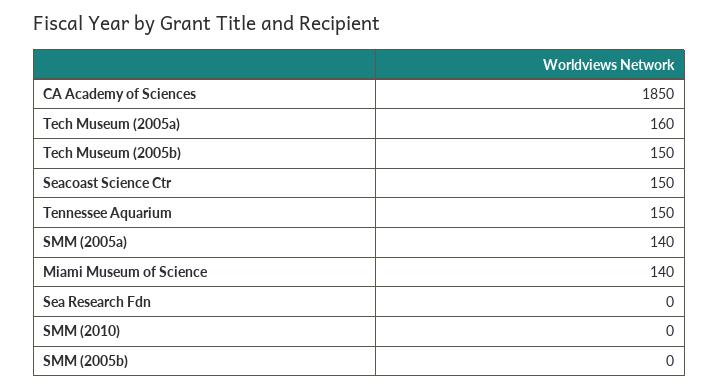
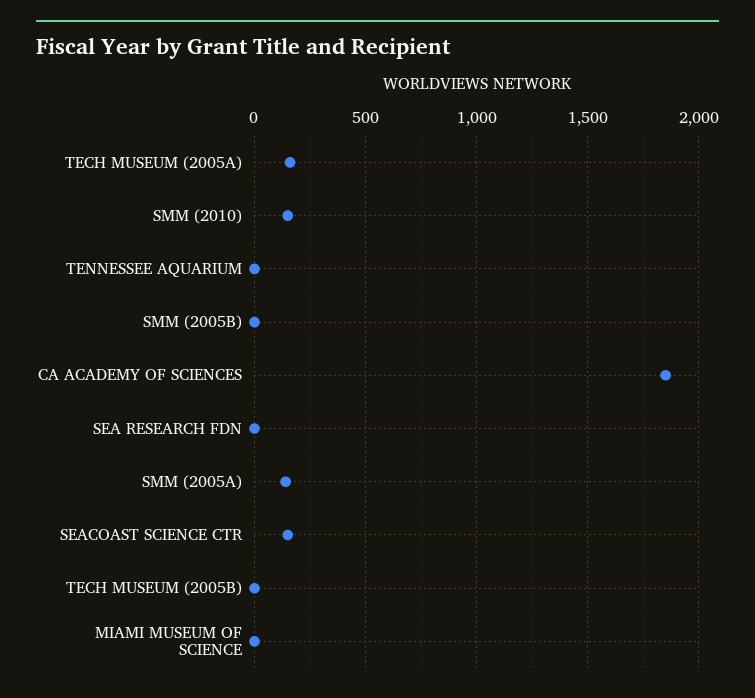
  {
    "CA Academy of Sciences": 1850,
    "Tech Museum (2005a)": 160,
-   "Tech Museum (2005b)": 150,
+   "Tech Museum (2005b)": 0,
    "Seacoast Science Ctr": 150,
-   "Tennessee Aquarium": 150,
+   "Tennessee Aquarium": 0,
    "SMM (2005a)": 140,
-   "Miami Museum of Science": 140,
+   "Miami Museum of Science": 0,
    "Sea Research Fdn": 0,
-   "SMM (2010)": 0,
+   "SMM (2010)": 150,
    "SMM (2005b)": 0
  }

